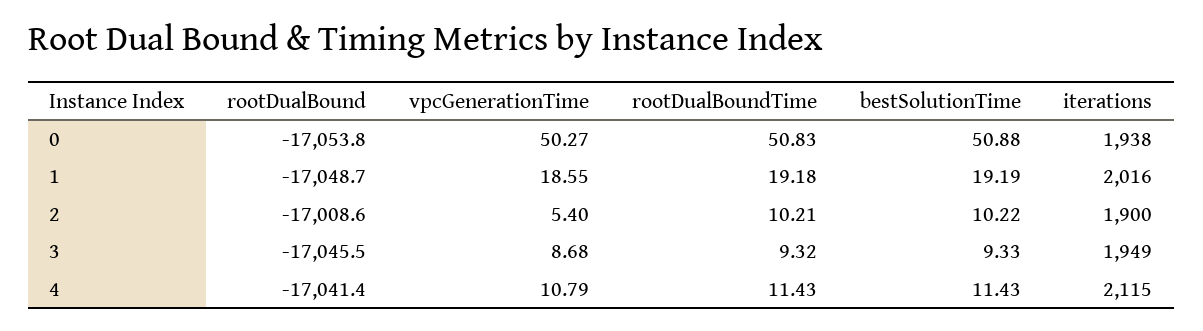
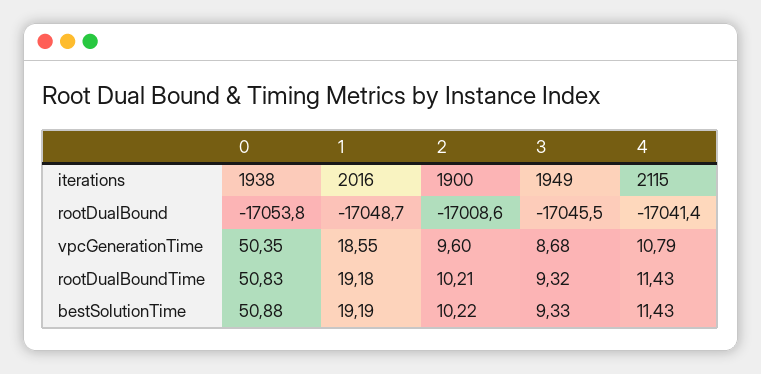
  {
    "rootDualBound": {
      "0": -17053.8,
      "1": -17048.7,
      "2": -17008.6,
      "3": -17045.5,
      "4": -17041.4
    },
    "vpcGenerationTime": {
-     "0": 50.27,
+     "0": 50.35,
      "1": 18.55,
-     "2": 5.4,
+     "2": 9.6,
      "3": 8.68,
      "4": 10.79
    },
    "rootDualBoundTime": {
      "0": 50.83,
      "1": 19.18,
      "2": 10.21,
      "3": 9.32,
      "4": 11.43
    },
    "bestSolutionTime": {
      "0": 50.88,
      "1": 19.19,
      "2": 10.22,
      "3": 9.33,
      "4": 11.43
    },
    "iterations": {
      "0": 1938,
      "1": 2016,
      "2": 1900,
      "3": 1949,
      "4": 2115
    }
  }

